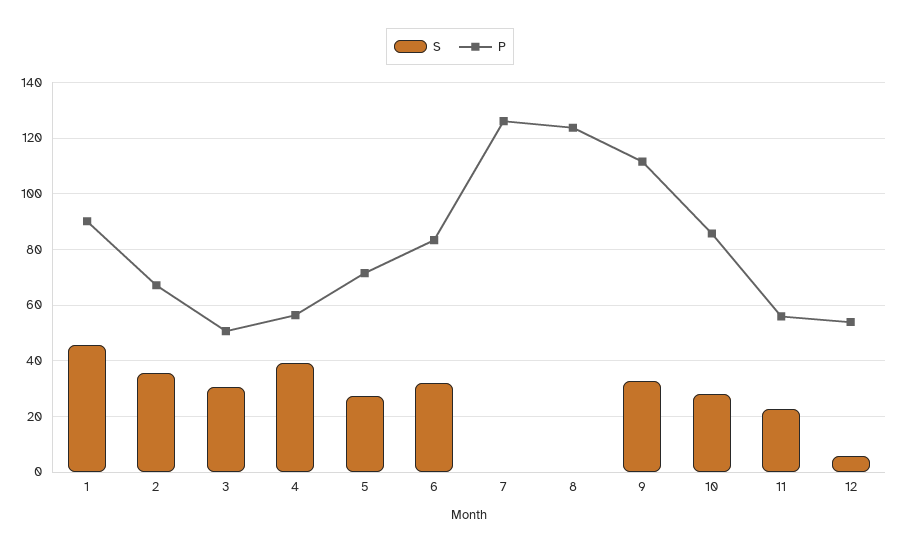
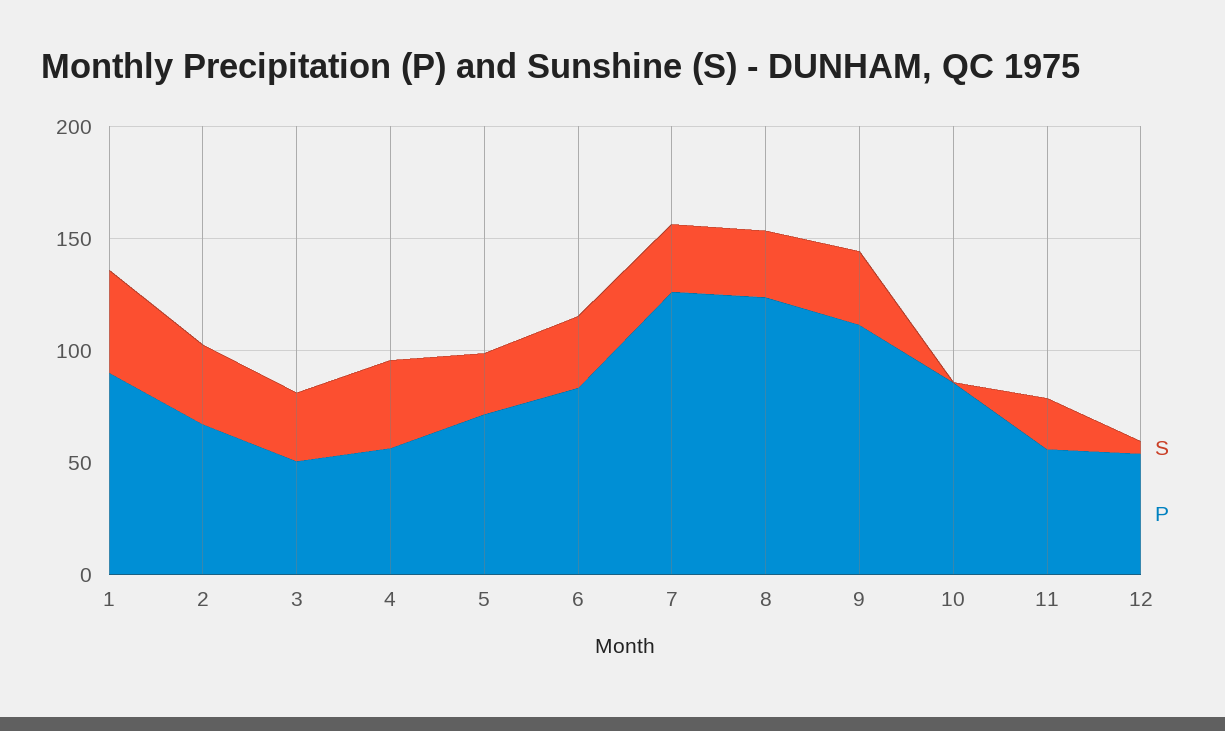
  {
    "S": {
      "1": 45,
      "2": 35,
      "3": 30,
      "4": 40,
      "5": 27.5,
      "6": 32.5,
-     "7": 0,
+     "7": 30,
-     "8": 0,
+     "8": 30,
      "9": 32.5,
-     "10": 27.5,
+     "10": 0,
      "11": 22.5,
      "12": 5
    },
    "P": {
      "1": 90,
      "2": 67.5,
      "3": 50,
      "4": 57.5,
      "5": 72.5,
      "6": 82.5,
      "7": 125,
      "8": 122.5,
      "9": 112.5,
      "10": 85,
      "11": 55,
      "12": 55
    }
  }

